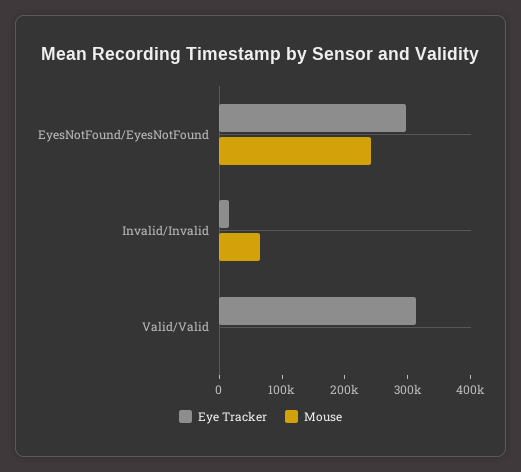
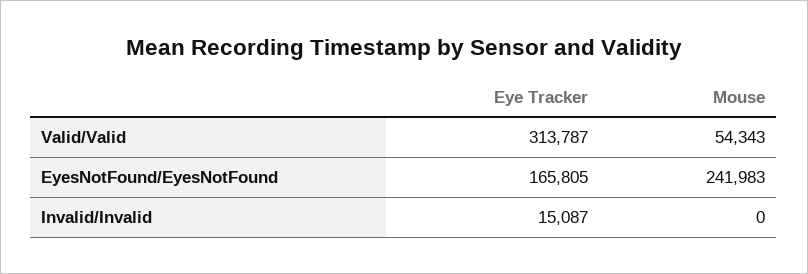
  {
    "Eye Tracker": {
-     "EyesNotFound/EyesNotFound": 300000,
+     "EyesNotFound/EyesNotFound": 165805,
      "Invalid/Invalid": 15087,
      "Valid/Valid": 313787
    },
    "Mouse": {
      "EyesNotFound/EyesNotFound": 241983,
-     "Invalid/Invalid": 60000,
+     "Invalid/Invalid": 0,
-     "Valid/Valid": 0
+     "Valid/Valid": 54343
    }
  }

